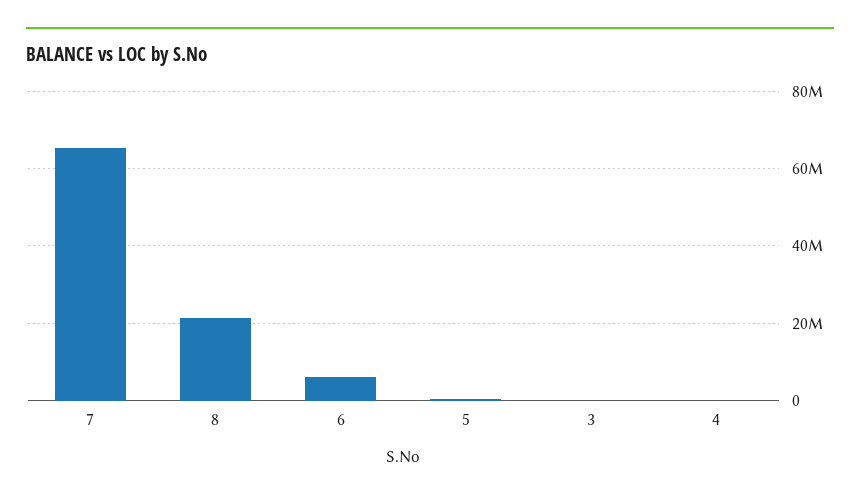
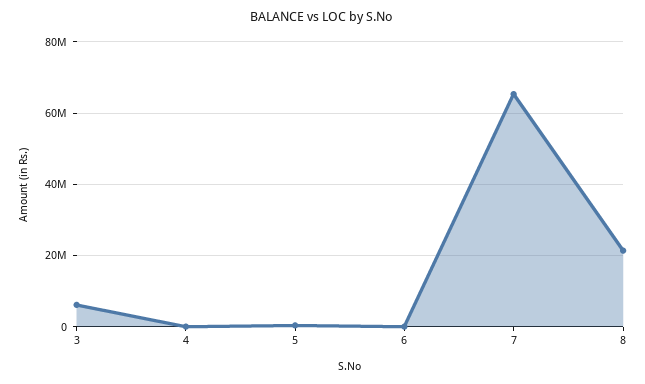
  {
    "7": 66000000,
    "8": 22000000,
-   "6": 6000000,
+   "6": 0,
    "5": 0,
-   "3": 0,
+   "3": 6000000,
    "4": 0
  }

